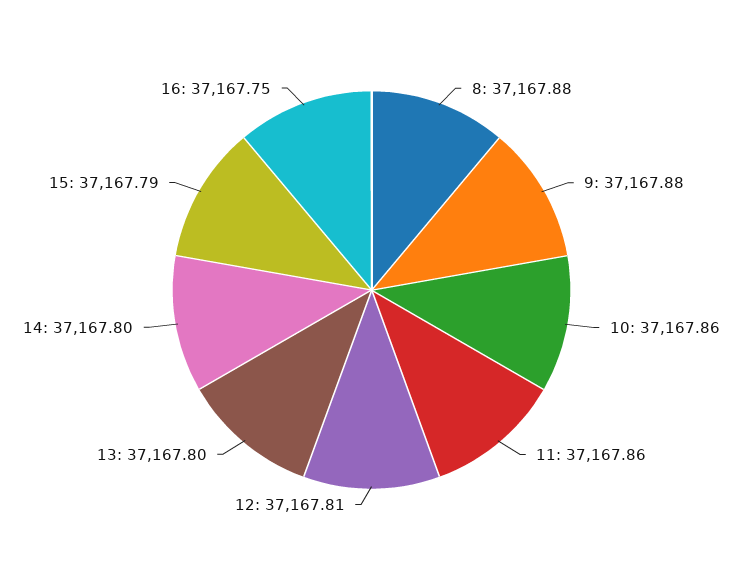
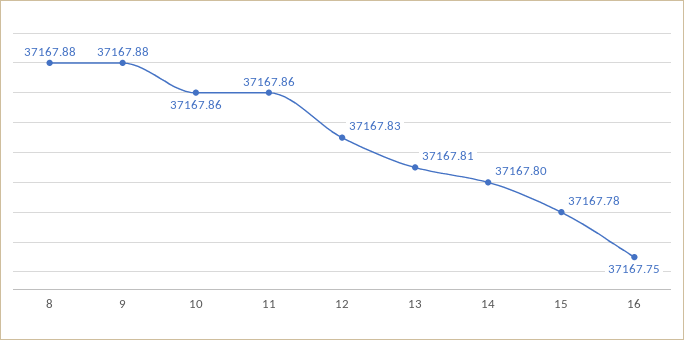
  {
    "8": 37167.88,
    "9": 37167.88,
    "10": 37167.86,
    "11": 37167.86,
-   "12": 37167.81,
+   "12": 37167.83,
-   "13": 37167.8,
+   "13": 37167.81,
    "14": 37167.8,
-   "15": 37167.79,
+   "15": 37167.78,
    "16": 37167.75
  }

